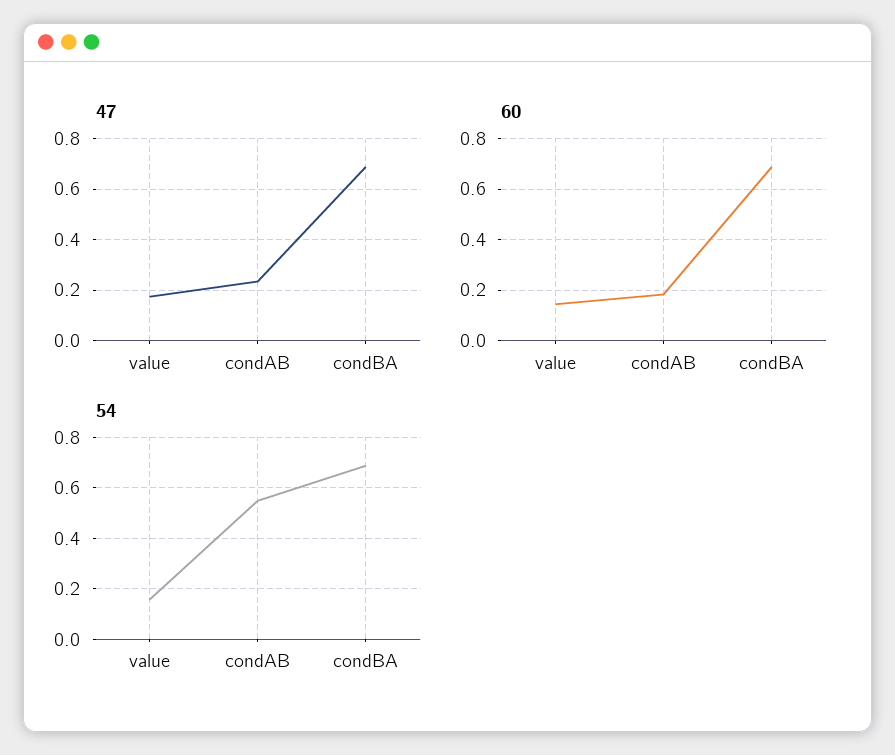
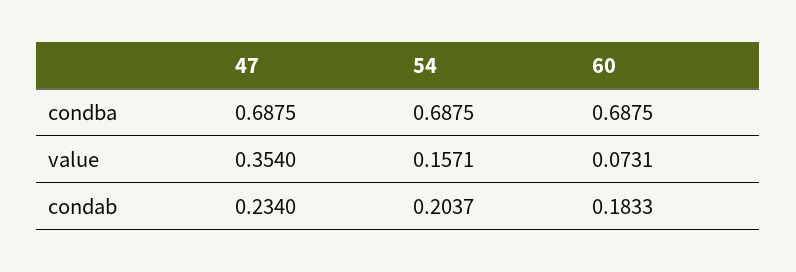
  {
    "47": {
-     "value": 0.175,
+     "value": 0.354,
      "condAB": 0.234,
      "condBA": 0.6875
    },
    "60": {
-     "value": 0.15,
+     "value": 0.0731,
      "condAB": 0.1833,
      "condBA": 0.6875
    },
    "54": {
      "value": 0.1571,
-     "condAB": 0.55,
+     "condAB": 0.2037,
      "condBA": 0.6875
    }
  }

